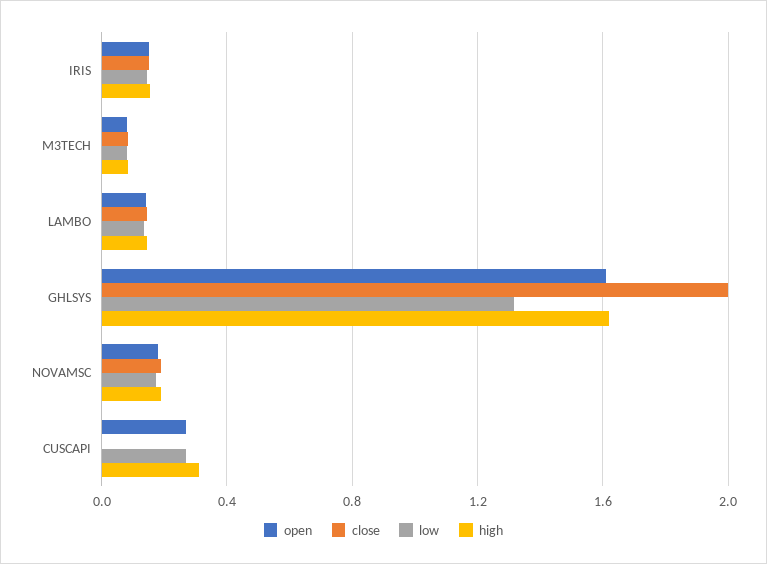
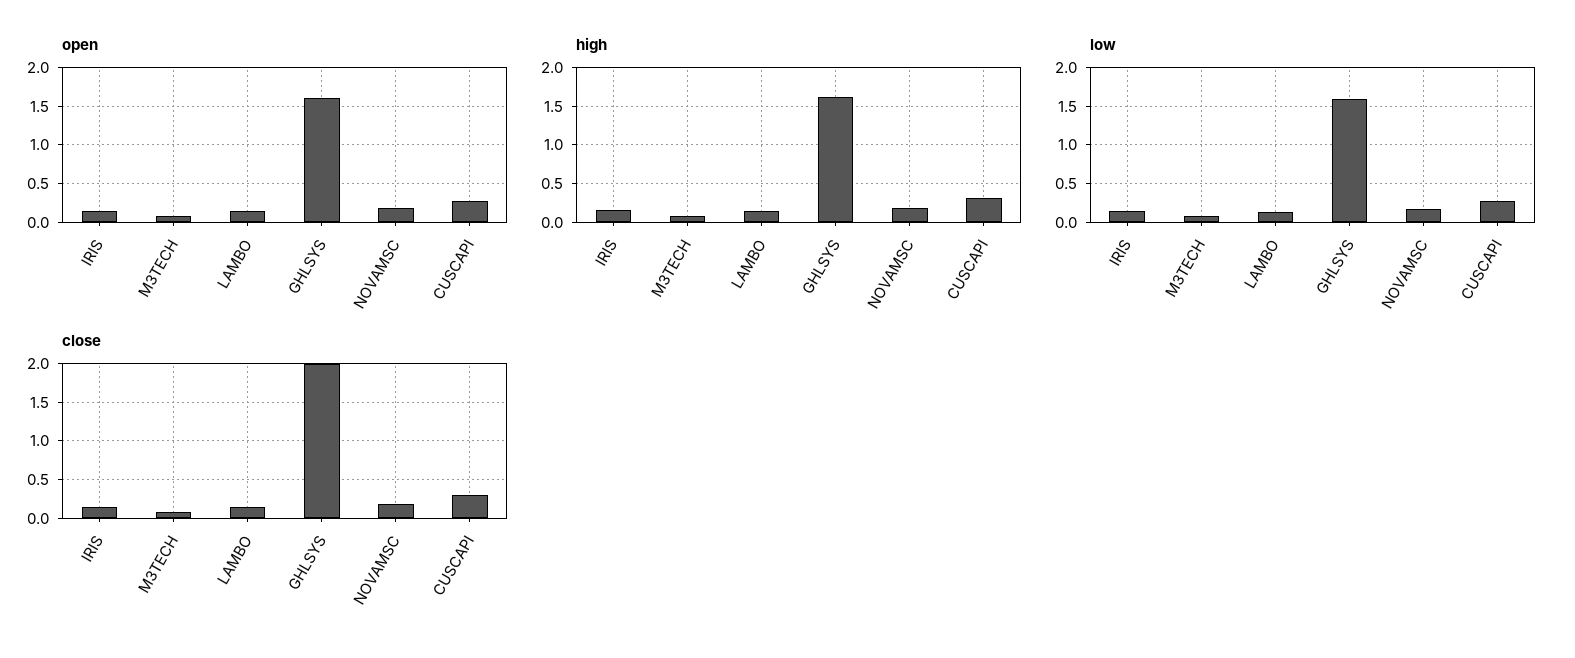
  {
    "open": {
      "IRIS": 0.15,
      "M3TECH": 0.1,
      "LAMBO": 0.15,
      "GHLSYS": 1.6,
      "NOVAMSC": 0.2,
      "CUSCAPI": 0.25
    },
    "close": {
      "IRIS": 0.15,
      "M3TECH": 0.1,
      "LAMBO": 0.15,
      "GHLSYS": 2,
      "NOVAMSC": 0.2,
-     "CUSCAPI": 0
+     "CUSCAPI": 0.3
    },
    "low": {
      "IRIS": 0.15,
      "M3TECH": 0.1,
      "LAMBO": 0.15,
-     "GHLSYS": 1.3,
+     "GHLSYS": 1.6,
      "NOVAMSC": 0.2,
      "CUSCAPI": 0.25
    },
    "high": {
      "IRIS": 0.15,
      "M3TECH": 0.1,
      "LAMBO": 0.15,
      "GHLSYS": 1.6,
      "NOVAMSC": 0.2,
      "CUSCAPI": 0.3
    }
  }

